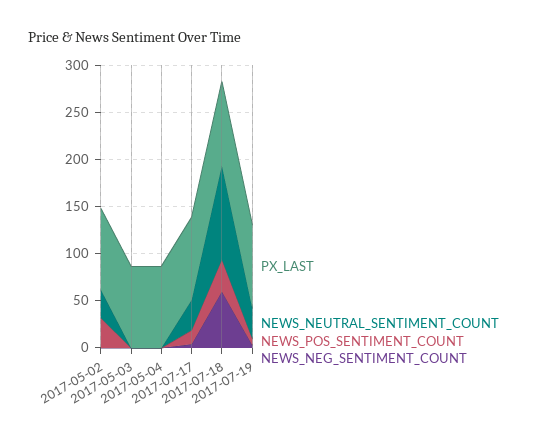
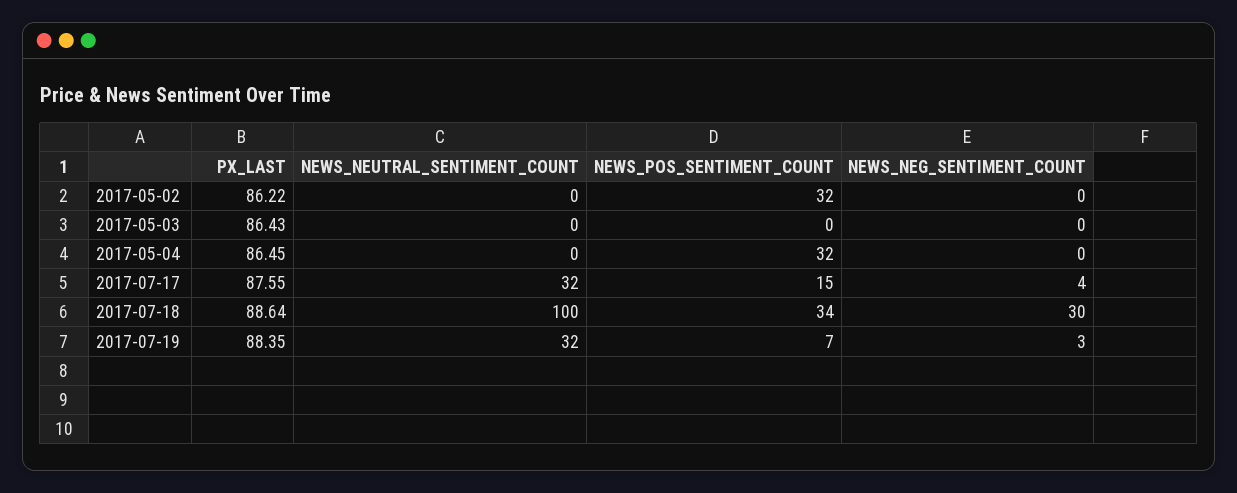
  {
    "PX_LAST": {
      "2017-05-02": 86.22,
      "2017-05-03": 86.43,
      "2017-05-04": 86.45,
      "2017-07-17": 87.55,
      "2017-07-18": 88.64,
      "2017-07-19": 88.35
    },
    "NEWS_NEUTRAL_SENTIMENT_COUNT": {
-     "2017-05-02": 30,
+     "2017-05-02": 0,
      "2017-05-03": 0,
      "2017-05-04": 0,
      "2017-07-17": 32,
      "2017-07-18": 100,
      "2017-07-19": 32
    },
    "NEWS_POS_SENTIMENT_COUNT": {
      "2017-05-02": 32,
      "2017-05-03": 0,
-     "2017-05-04": 0,
+     "2017-05-04": 32,
      "2017-07-17": 15,
      "2017-07-18": 34,
      "2017-07-19": 7
    },
    "NEWS_NEG_SENTIMENT_COUNT": {
      "2017-05-02": 0,
      "2017-05-03": 0,
      "2017-05-04": 0,
      "2017-07-17": 4,
-     "2017-07-18": 60,
+     "2017-07-18": 30,
      "2017-07-19": 3
    }
  }

